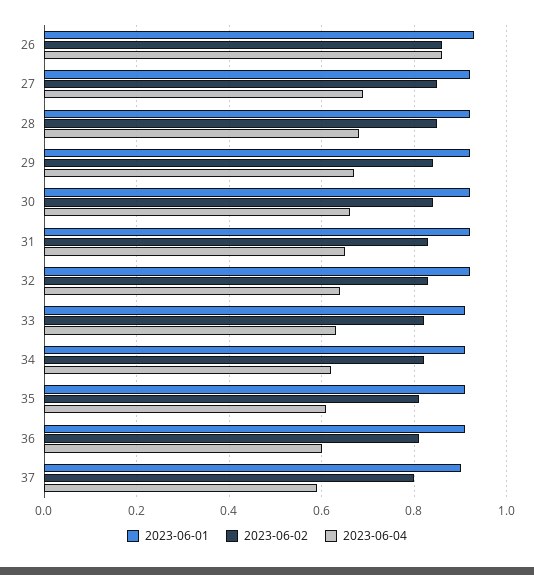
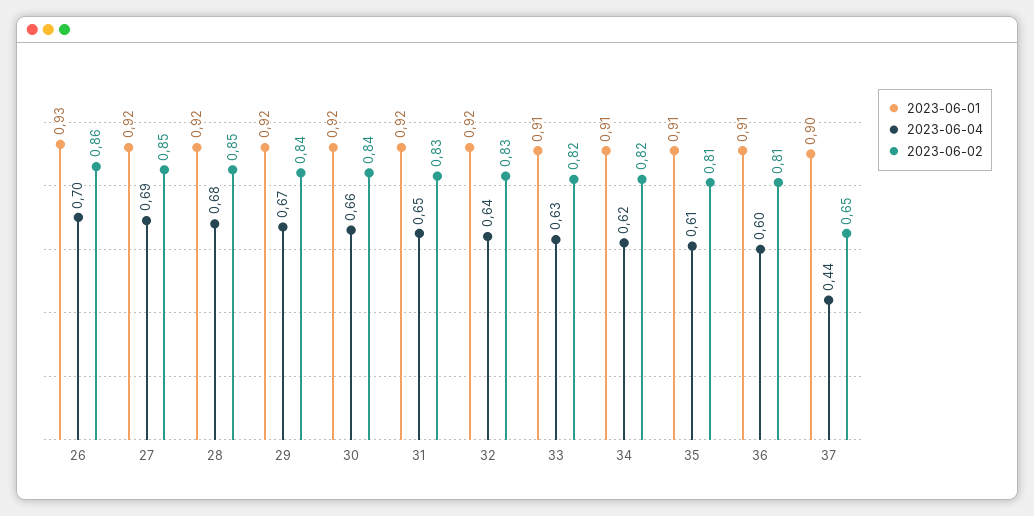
  {
    "2023-06-01": {
      "26": 0.93,
      "27": 0.92,
      "28": 0.92,
      "29": 0.92,
      "30": 0.92,
      "31": 0.92,
      "32": 0.92,
      "33": 0.91,
      "34": 0.91,
      "35": 0.91,
      "36": 0.91,
      "37": 0.9
    },
    "2023-06-02": {
      "26": 0.86,
      "27": 0.85,
      "28": 0.85,
      "29": 0.84,
      "30": 0.84,
      "31": 0.83,
      "32": 0.83,
      "33": 0.82,
      "34": 0.82,
      "35": 0.81,
      "36": 0.81,
-     "37": 0.8
+     "37": 0.65
    },
    "2023-06-04": {
-     "26": 0.85,
+     "26": 0.7,
      "27": 0.69,
      "28": 0.68,
      "29": 0.67,
      "30": 0.66,
      "31": 0.65,
      "32": 0.64,
      "33": 0.63,
      "34": 0.62,
      "35": 0.61,
      "36": 0.6,
-     "37": 0.6
+     "37": 0.44
    }
  }

